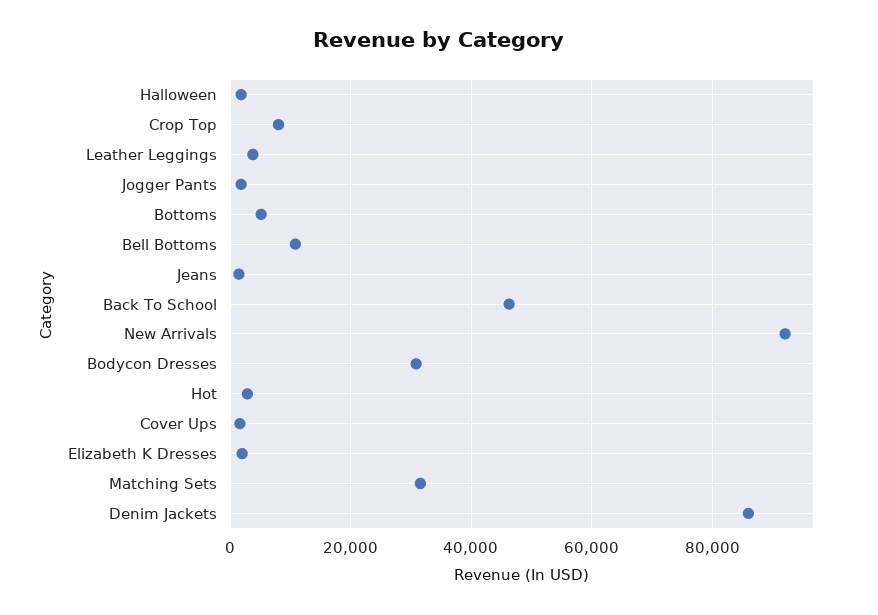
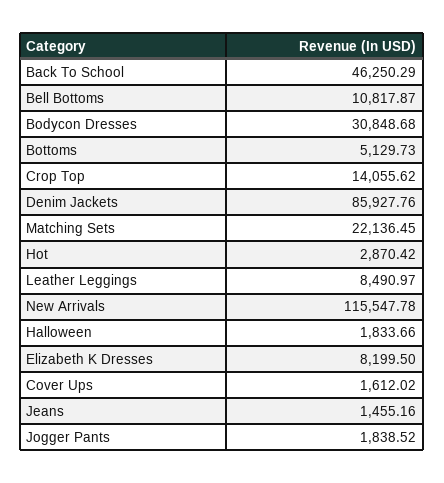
  {
    "Halloween": 1833.66,
-   "Crop Top": 8000,
+   "Crop Top": 14055.62,
-   "Leather Leggings": 4000,
+   "Leather Leggings": 8490.97,
    "Jogger Pants": 1838.52,
    "Bottoms": 5129.73,
    "Bell Bottoms": 10817.87,
    "Jeans": 1455.16,
    "Back To School": 46250.29,
-   "New Arrivals": 92000,
+   "New Arrivals": 115547.78,
    "Bodycon Dresses": 30848.68,
    "Hot": 2870.42,
    "Cover Ups": 1612.02,
-   "Elizabeth K Dresses": 2000,
+   "Elizabeth K Dresses": 8199.5,
-   "Matching Sets": 32000,
+   "Matching Sets": 22136.45,
    "Denim Jackets": 85927.76
  }

